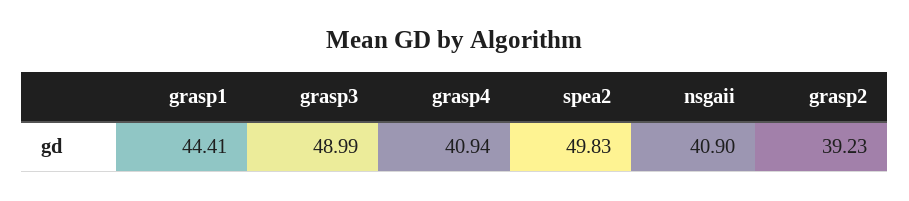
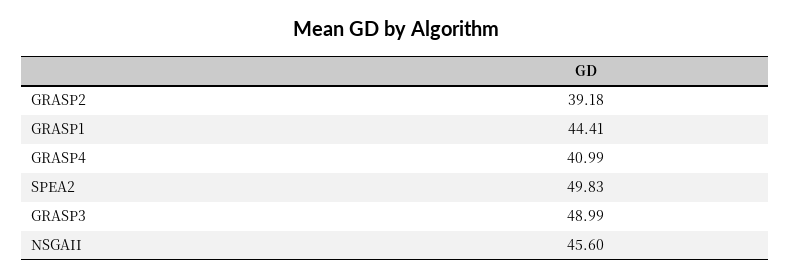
  {
    "grasp1": 44.41,
    "grasp3": 48.99,
-   "grasp4": 40.94,
+   "grasp4": 40.99,
    "spea2": 49.83,
-   "nsgaii": 40.9,
+   "nsgaii": 45.6,
-   "grasp2": 39.23
+   "grasp2": 39.18
  }

